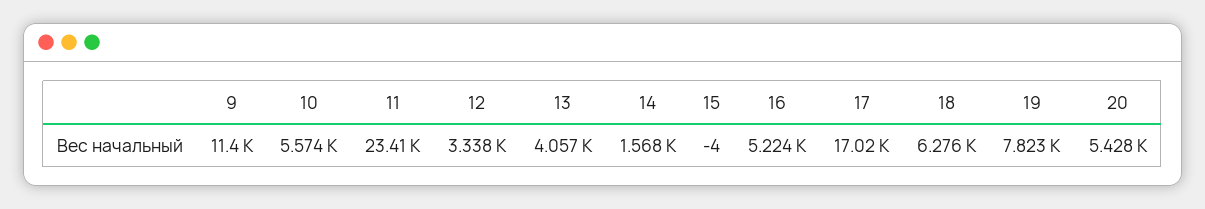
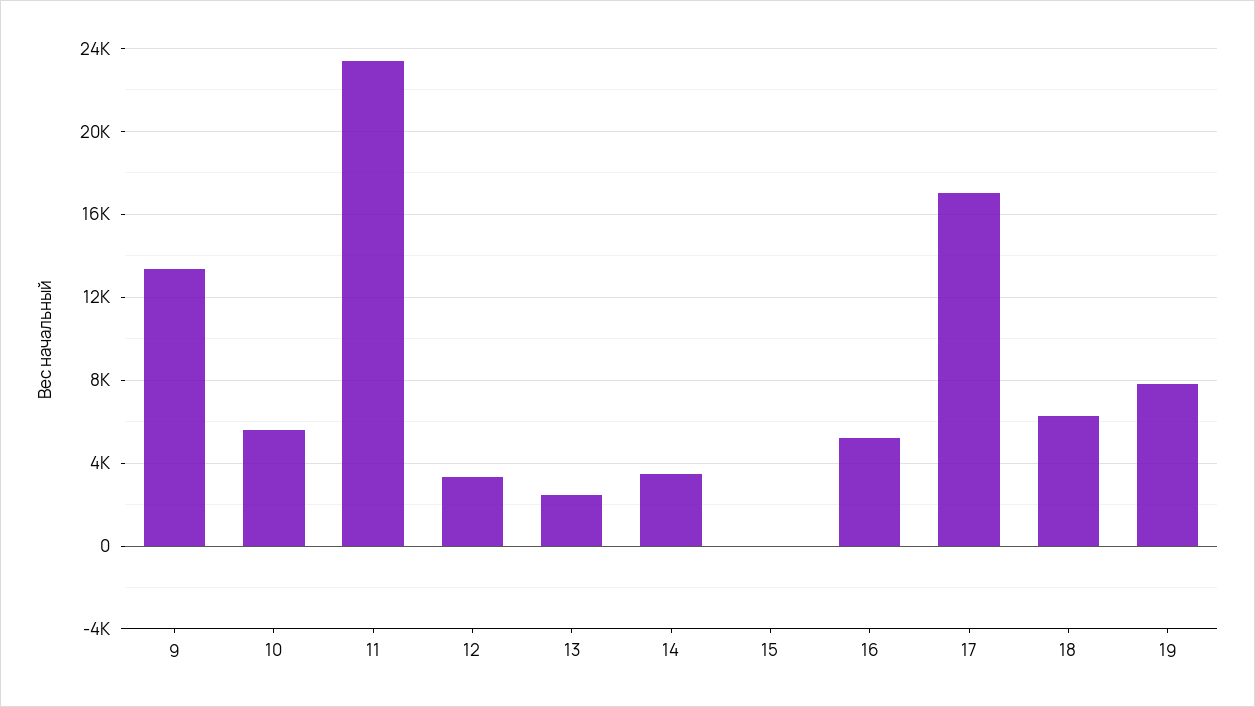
  {
-   "9": 11400,
+   "9": 13500,
    "10": 5574,
    "11": 23410,
    "12": 3338,
-   "13": 4057,
+   "13": 2500,
-   "14": 1568,
+   "14": 3500,
    "15": -4,
    "16": 5224,
    "17": 17020,
    "18": 6276,
-   "19": 7823,
+   "19": 7823
-   "20": 5428
  }

